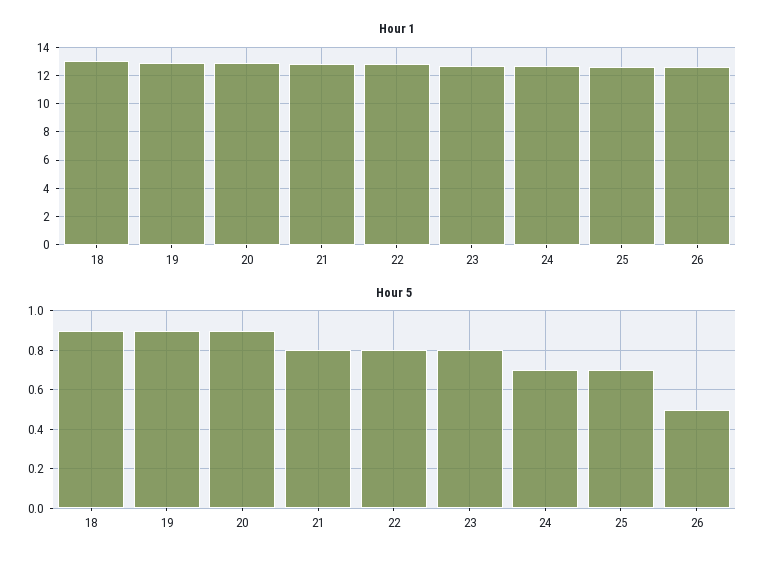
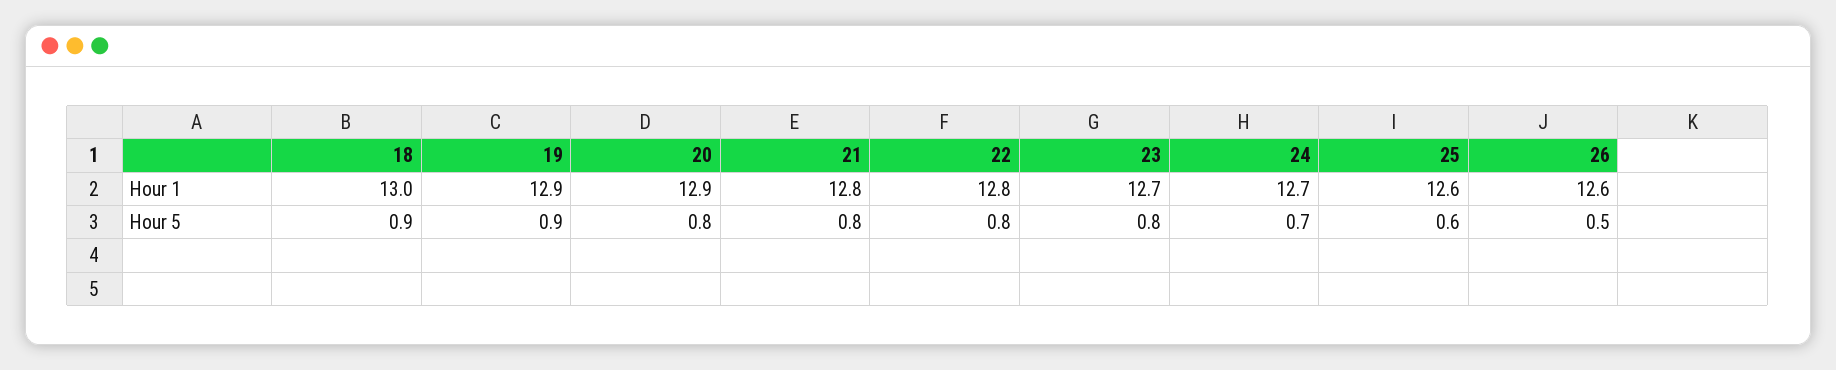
  {
    "Hour 1": {
      "18": 13,
      "19": 12.9,
      "20": 12.9,
      "21": 12.8,
      "22": 12.8,
      "23": 12.7,
      "24": 12.7,
      "25": 12.6,
      "26": 12.6
    },
    "Hour 5": {
      "18": 0.9,
      "19": 0.9,
-     "20": 0.9,
+     "20": 0.8,
      "21": 0.8,
      "22": 0.8,
      "23": 0.8,
      "24": 0.7,
-     "25": 0.7,
+     "25": 0.6,
      "26": 0.5
    }
  }

